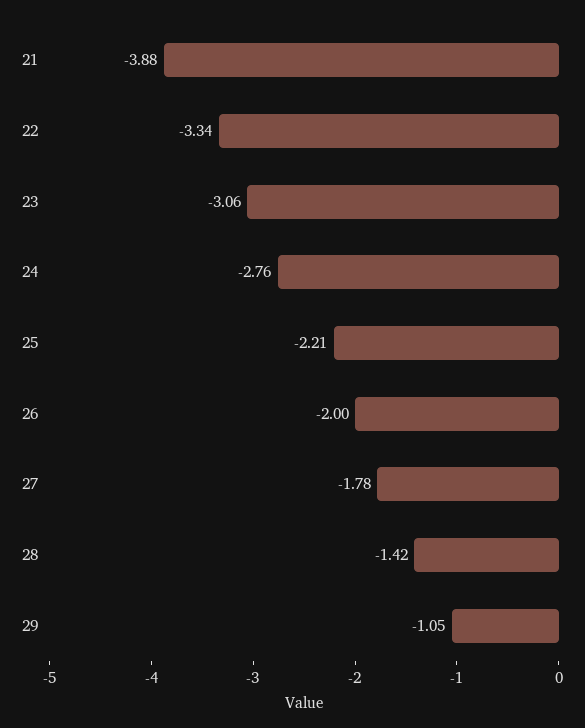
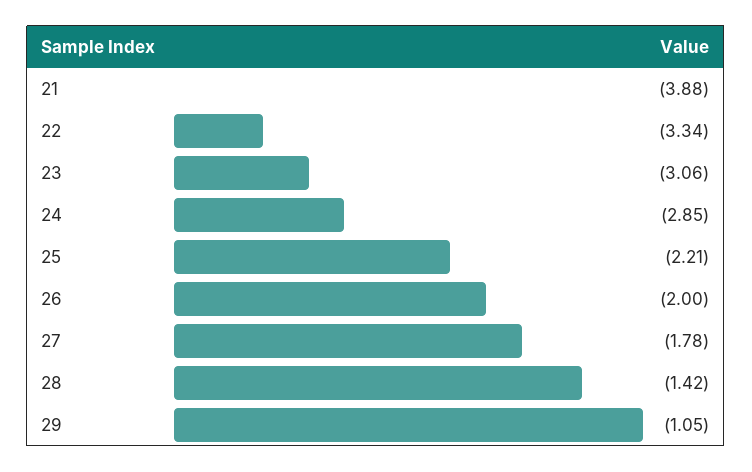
  {
    "21": -3.88,
    "22": -3.34,
    "23": -3.06,
-   "24": -2.76,
+   "24": -2.85,
    "25": -2.21,
    "26": -2,
    "27": -1.78,
    "28": -1.42,
    "29": -1.05
  }

